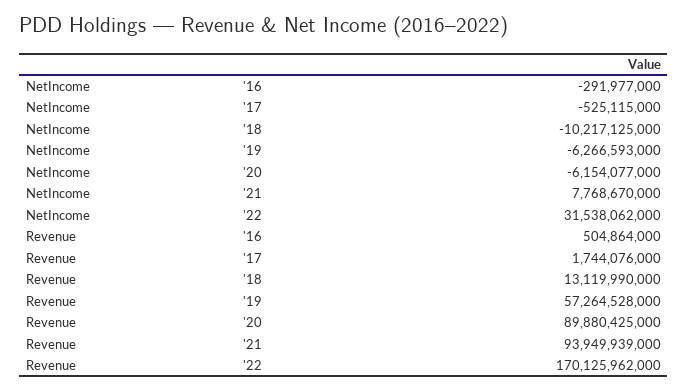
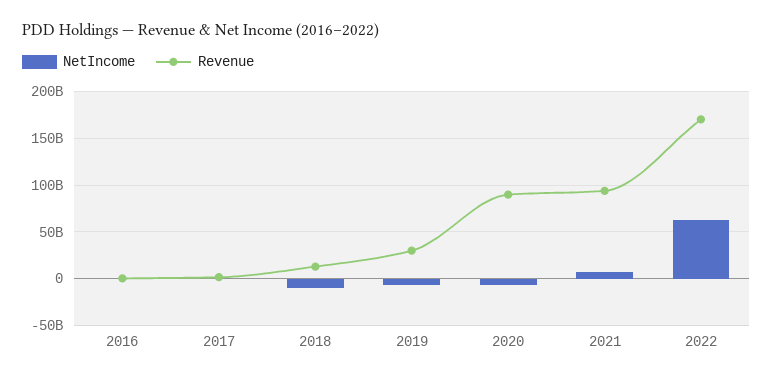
  {
    "NetIncome": {
      "'16": -291977000,
      "'17": -525115000,
      "'18": -10217125000,
      "'19": -6266593000,
      "'20": -6154077000,
      "'21": 7768670000,
-     "'22": 31538062000
+     "'22": 60000000000
    },
    "Revenue": {
      "'16": 504864000,
      "'17": 1744076000,
      "'18": 13119990000,
-     "'19": 57264528000,
+     "'19": 30000000000,
      "'20": 89880425000,
      "'21": 93949939000,
      "'22": 170125962000
    }
  }

